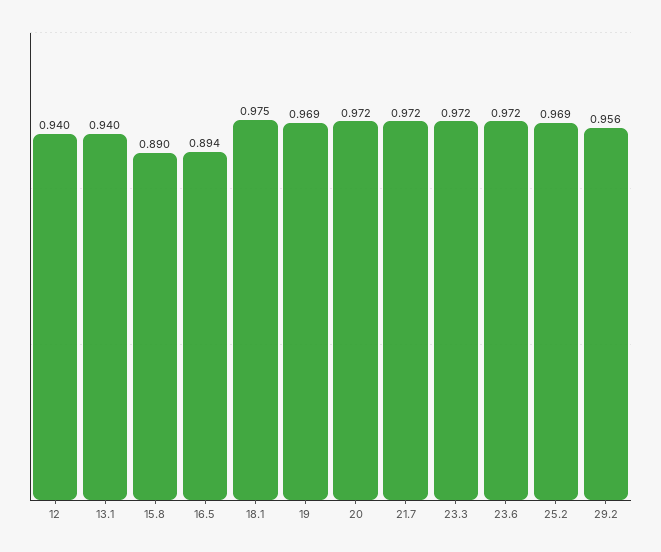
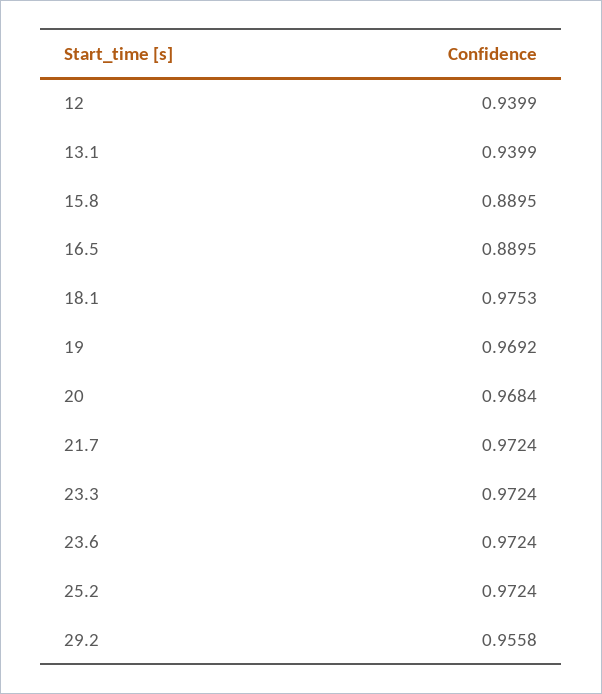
  {
    "12": 0.9399,
    "13.1": 0.9399,
    "15.8": 0.8895,
-   "16.5": 0.894,
+   "16.5": 0.8895,
    "18.1": 0.9753,
    "19": 0.9692,
-   "20": 0.972,
+   "20": 0.9684,
    "21.7": 0.9724,
    "23.3": 0.9724,
    "23.6": 0.9724,
-   "25.2": 0.969,
+   "25.2": 0.9724,
    "29.2": 0.9558
  }

